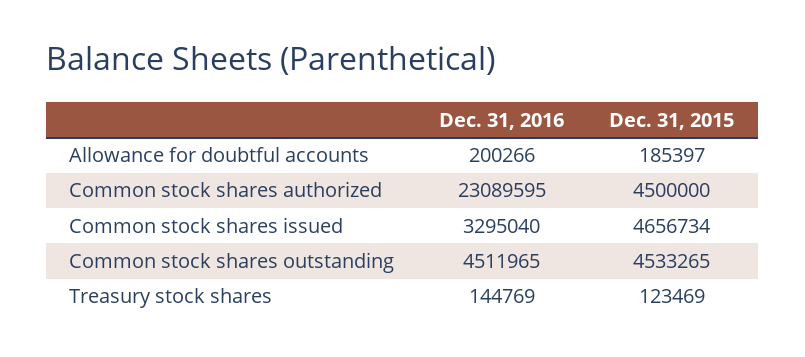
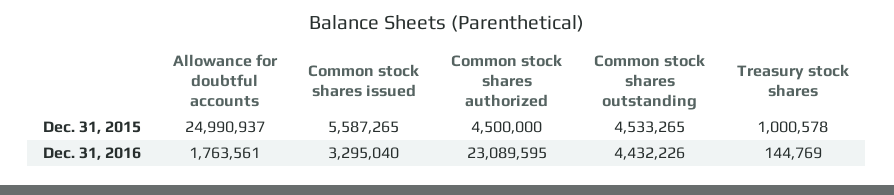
  {
    "Dec. 31, 2016": {
-     "Allowance for doubtful accounts": 200266,
+     "Allowance for doubtful accounts": 1763561,
      "Common stock shares authorized": 23089595,
      "Common stock shares issued": 3295040,
-     "Common stock shares outstanding": 4511965,
+     "Common stock shares outstanding": 4432226,
      "Treasury stock shares": 144769
    },
    "Dec. 31, 2015": {
-     "Allowance for doubtful accounts": 185397,
+     "Allowance for doubtful accounts": 24990937,
      "Common stock shares authorized": 4500000,
-     "Common stock shares issued": 4656734,
+     "Common stock shares issued": 5587265,
      "Common stock shares outstanding": 4533265,
-     "Treasury stock shares": 123469
+     "Treasury stock shares": 1000578
    }
  }

